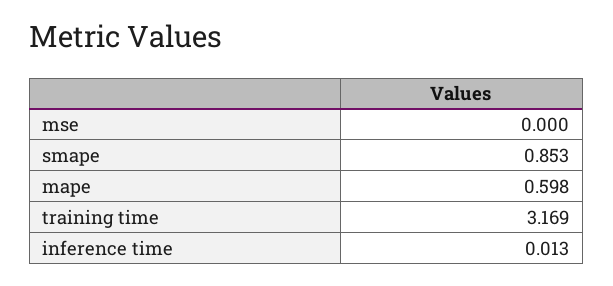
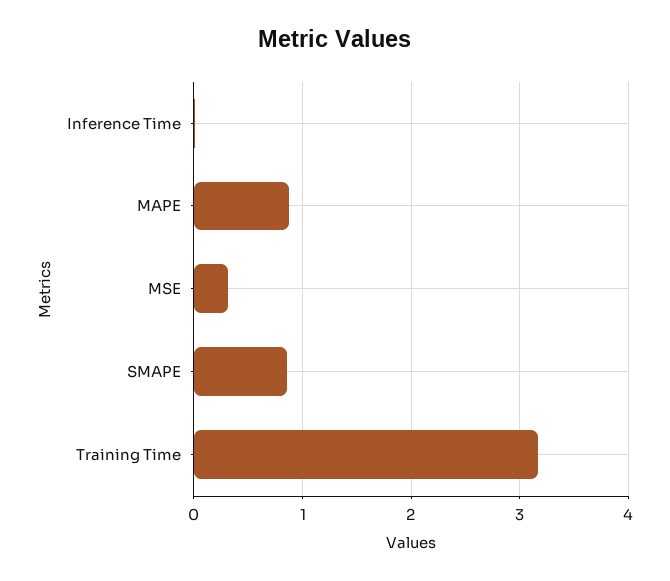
  {
-   "mse": 0,
+   "mse": 0.3,
    "smape": 0.853,
-   "mape": 0.598,
+   "mape": 0.9,
    "training time": 3.169,
    "inference time": 0.013
  }

